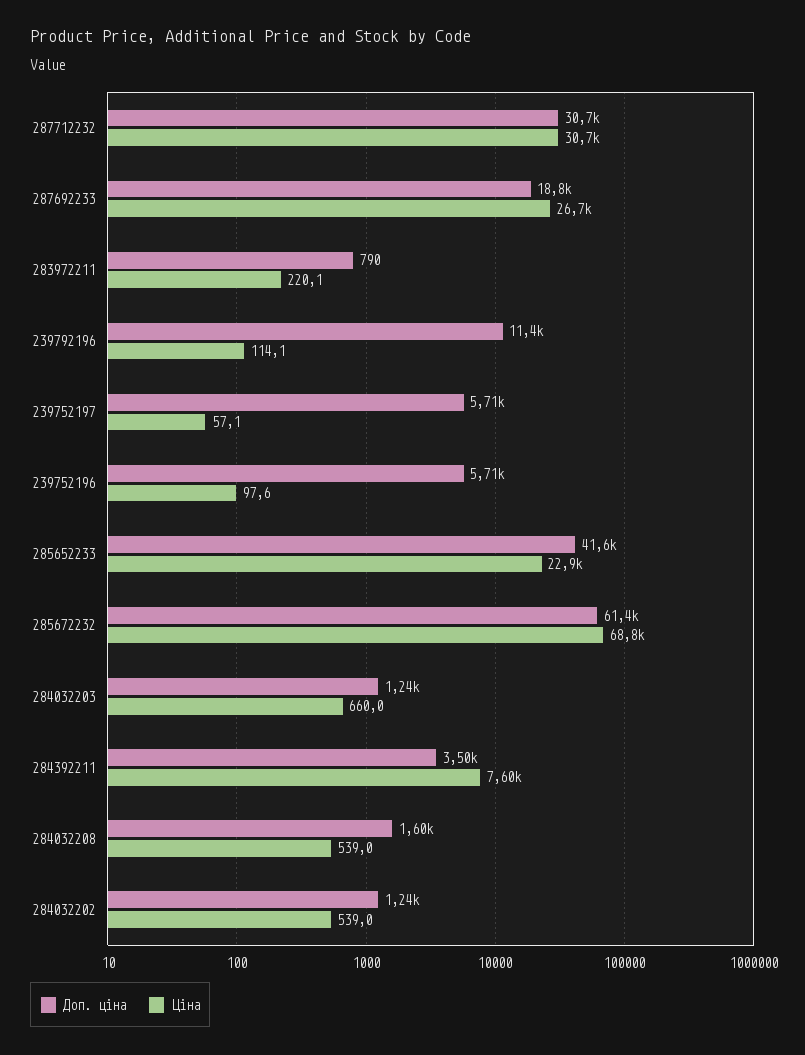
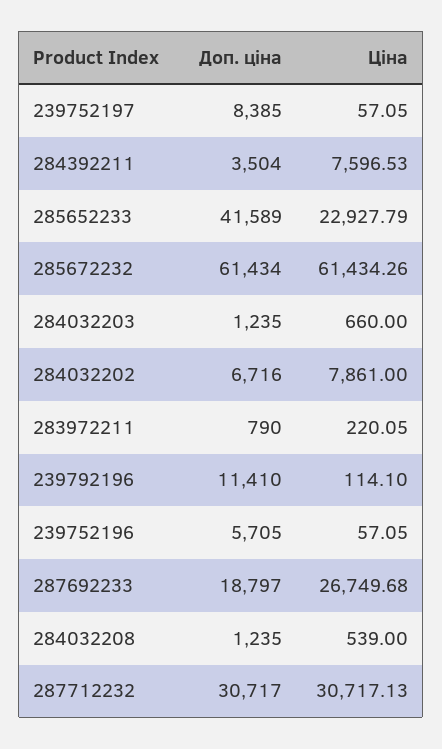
  {
    "Доп. ціна": {
      "287712232": 30717,
      "287692233": 18797,
      "283972211": 790,
      "239792196": 11410,
-     "239752197": 5710,
+     "239752197": 8385,
      "239752196": 5705,
      "285652233": 41589,
      "285672232": 61434,
      "284032203": 1235,
      "284392211": 3504,
-     "284032208": 1600,
+     "284032208": 1235,
-     "284032202": 1240
+     "284032202": 6716
    },
    "Ціна": {
      "287712232": 30717.13,
      "287692233": 26749.68,
      "283972211": 220.05,
      "239792196": 114.1,
      "239752197": 57.05,
-     "239752196": 97.6,
+     "239752196": 57.05,
      "285652233": 22927.79,
-     "285672232": 68800,
+     "285672232": 61434.26,
      "284032203": 660,
      "284392211": 7596.53,
      "284032208": 539,
-     "284032202": 539
+     "284032202": 7861
    }
  }

